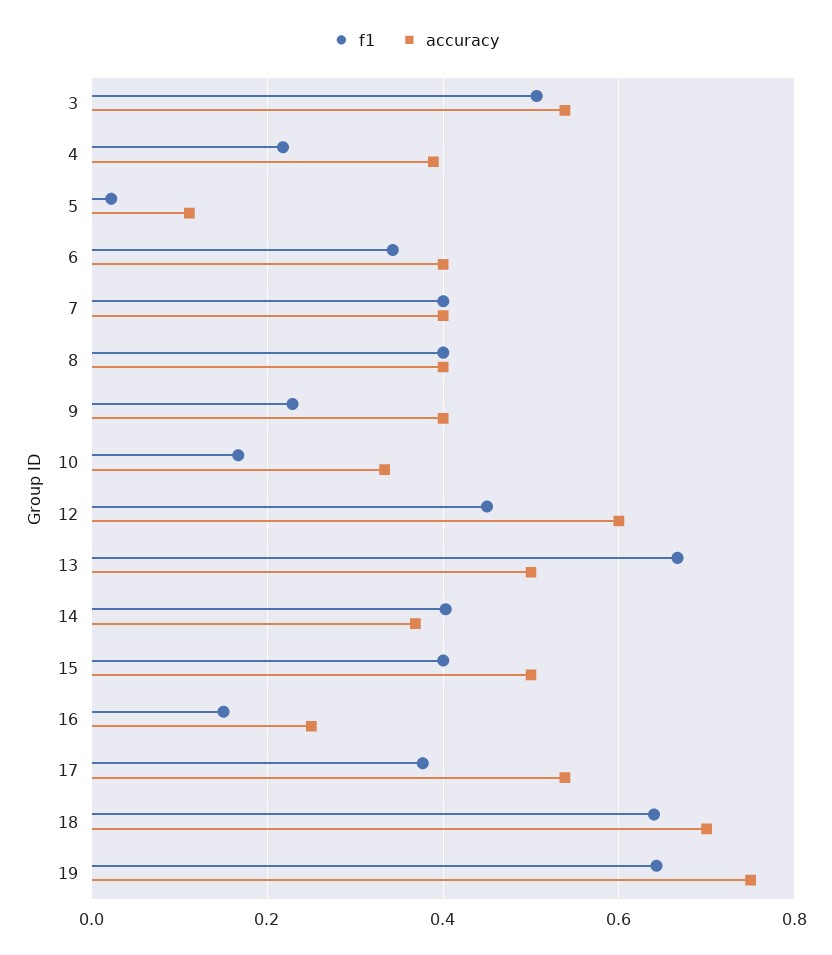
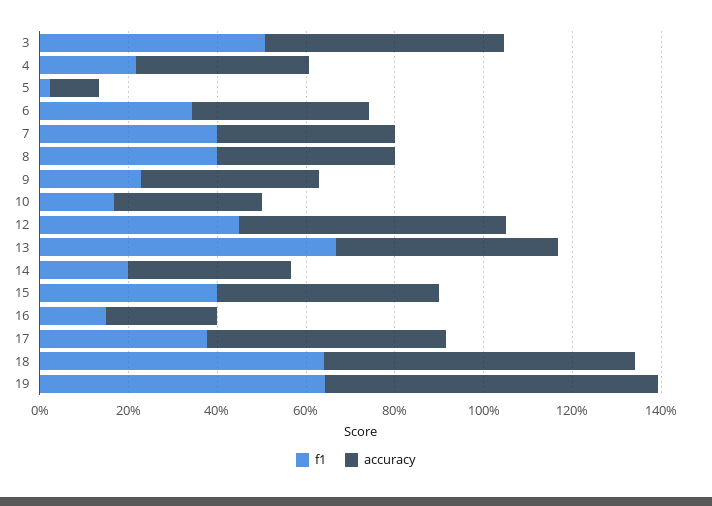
  {
    "f1": {
      "3": 0.5,
      "4": 0.22,
      "5": 0.02,
      "6": 0.34,
      "7": 0.4,
      "8": 0.4,
      "9": 0.22,
      "10": 0.16,
      "12": 0.46,
      "13": 0.66,
-     "14": 0.4,
+     "14": 0.2,
      "15": 0.4,
      "16": 0.16,
      "17": 0.38,
      "18": 0.64,
      "19": 0.64
    },
    "accuracy": {
      "3": 0.54,
      "4": 0.38,
      "5": 0.12,
      "6": 0.4,
      "7": 0.4,
      "8": 0.4,
      "9": 0.4,
      "10": 0.34,
      "12": 0.6,
      "13": 0.5,
      "14": 0.36,
      "15": 0.5,
      "16": 0.26,
      "17": 0.54,
      "18": 0.7,
      "19": 0.76
    }
  }

